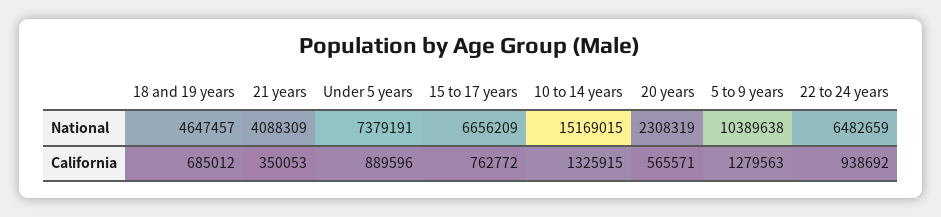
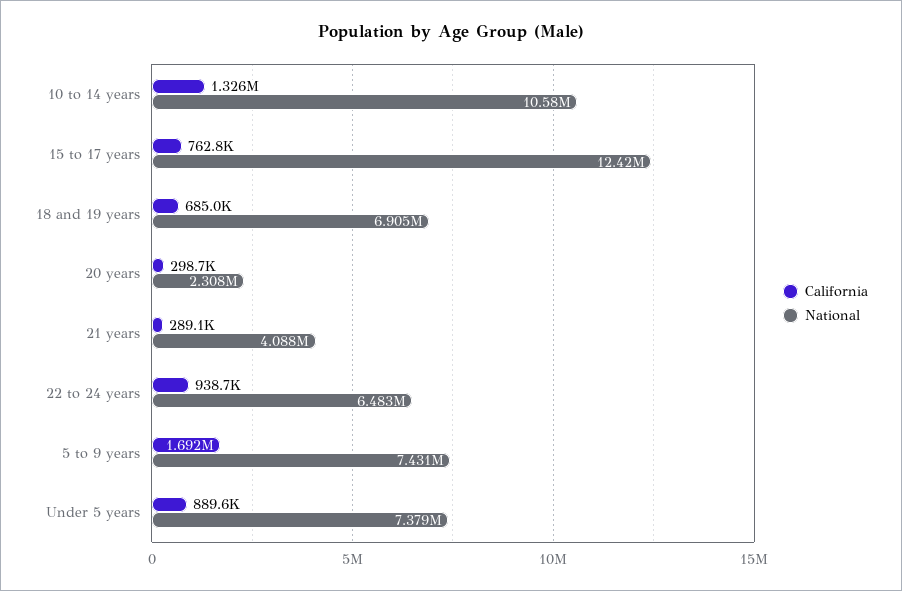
  {
    "National": {
-     "18 and 19 years": 4647457,
+     "18 and 19 years": 6905000,
      "21 years": 4088309,
      "Under 5 years": 7379191,
-     "15 to 17 years": 6656209,
+     "15 to 17 years": 12420000,
-     "10 to 14 years": 15169015,
+     "10 to 14 years": 10580000,
      "20 years": 2308319,
-     "5 to 9 years": 10389638,
+     "5 to 9 years": 7431000,
      "22 to 24 years": 6482659
    },
    "California": {
      "18 and 19 years": 685012,
-     "21 years": 350053,
+     "21 years": 289100,
      "Under 5 years": 889596,
      "15 to 17 years": 762772,
      "10 to 14 years": 1325915,
-     "20 years": 565571,
+     "20 years": 298700,
-     "5 to 9 years": 1279563,
+     "5 to 9 years": 1692000,
      "22 to 24 years": 938692
    }
  }

